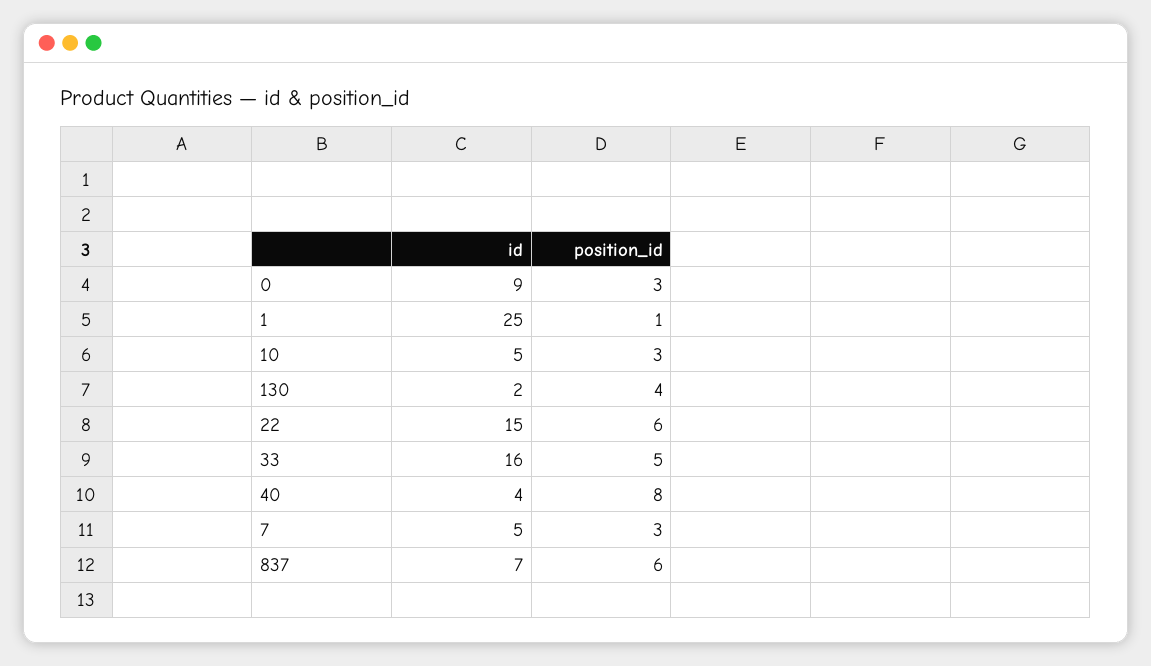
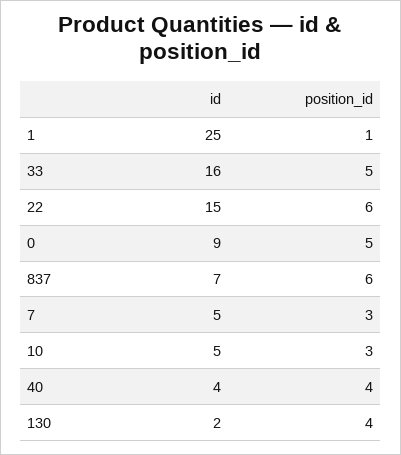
  {
    "id": {
      "0": 9,
      "1": 25,
      "10": 5,
      "130": 2,
      "22": 15,
      "33": 16,
      "40": 4,
      "7": 5,
      "837": 7
    },
    "position_id": {
-     "0": 3,
+     "0": 5,
      "1": 1,
      "10": 3,
      "130": 4,
      "22": 6,
      "33": 5,
-     "40": 8,
+     "40": 4,
      "7": 3,
      "837": 6
    }
  }

